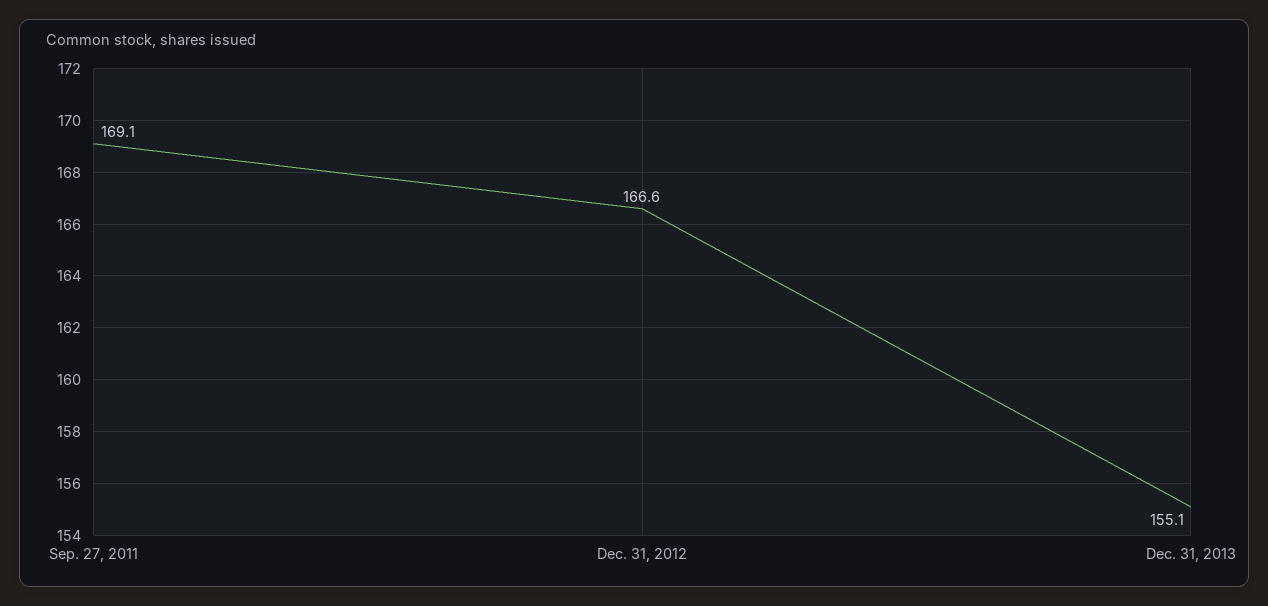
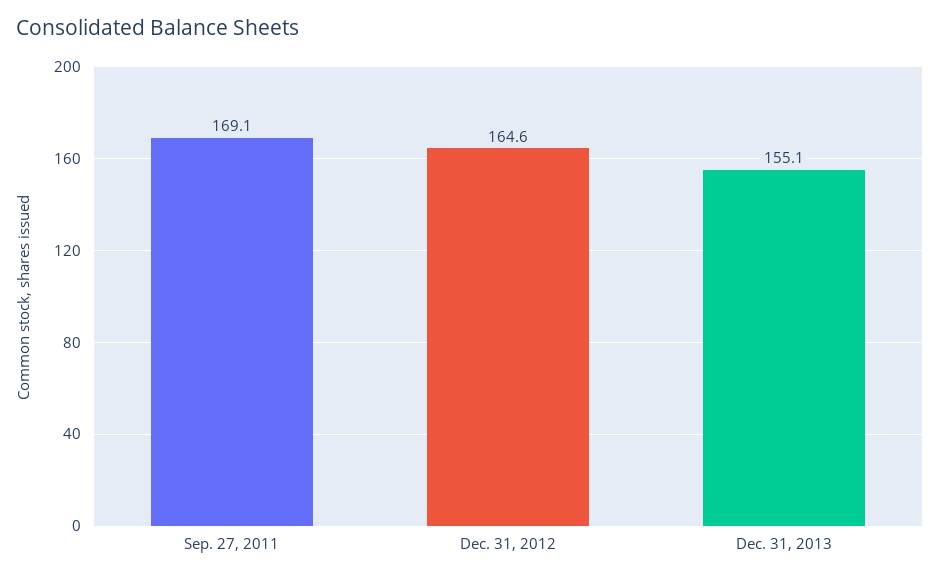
  {
    "Sep. 27, 2011": 169.1,
-   "Dec. 31, 2012": 166.6,
+   "Dec. 31, 2012": 164.6,
    "Dec. 31, 2013": 155.1
  }

